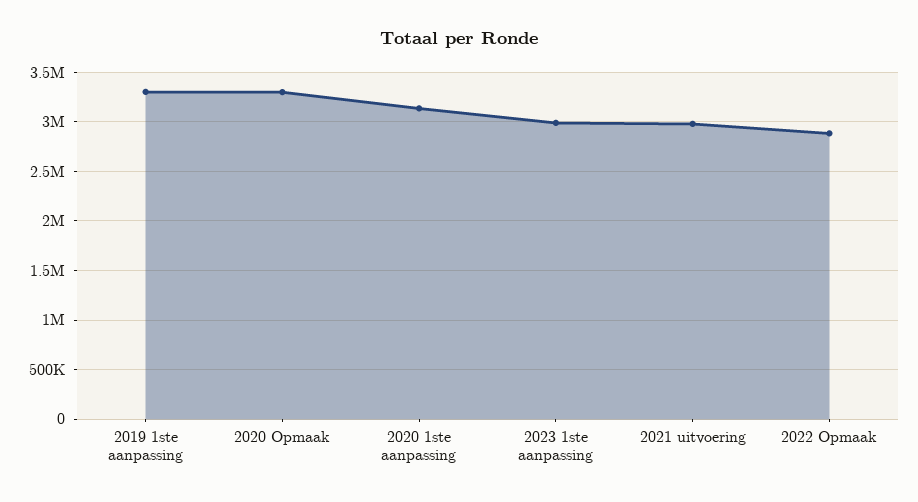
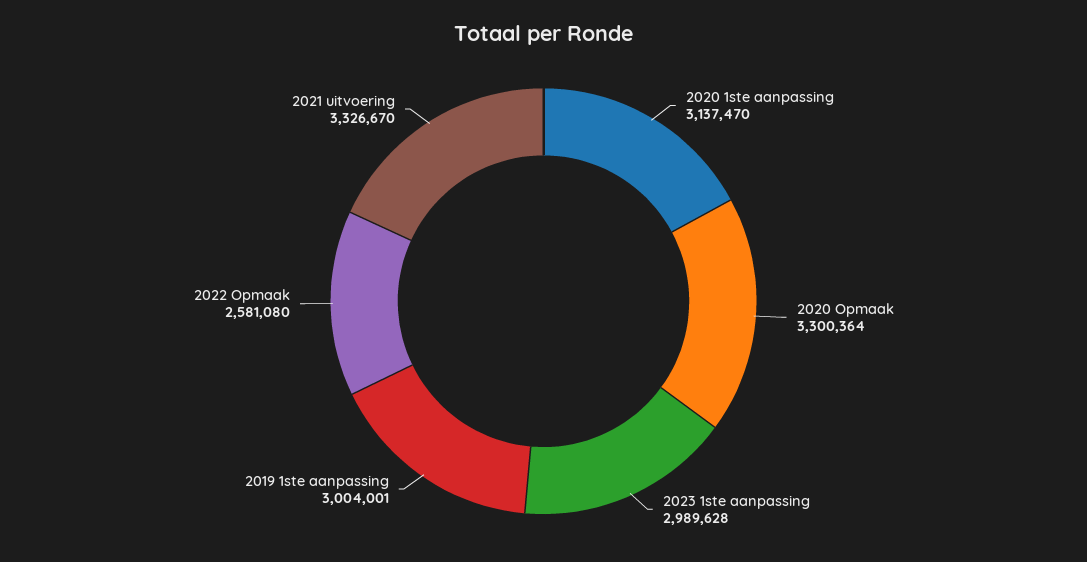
  {
-   "2019 1ste aanpassing": 3300000,
+   "2019 1ste aanpassing": 3004001,
    "2020 Opmaak": 3300364,
    "2020 1ste aanpassing": 3137470,
    "2023 1ste aanpassing": 2989628,
-   "2021 uitvoering": 3000000,
+   "2021 uitvoering": 3326670,
-   "2022 Opmaak": 2900000
+   "2022 Opmaak": 2581080
  }

